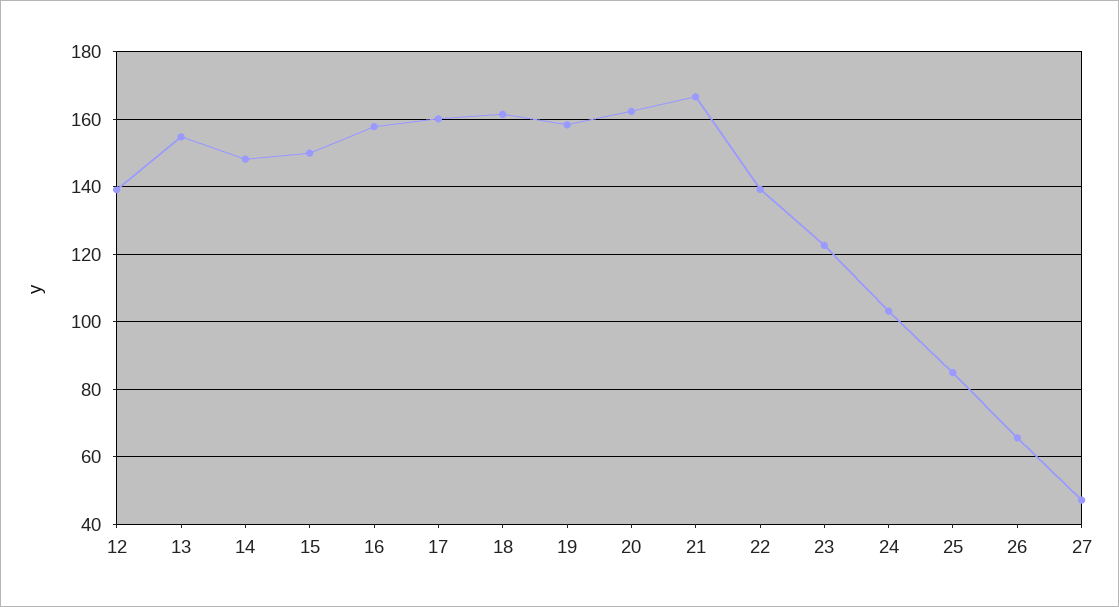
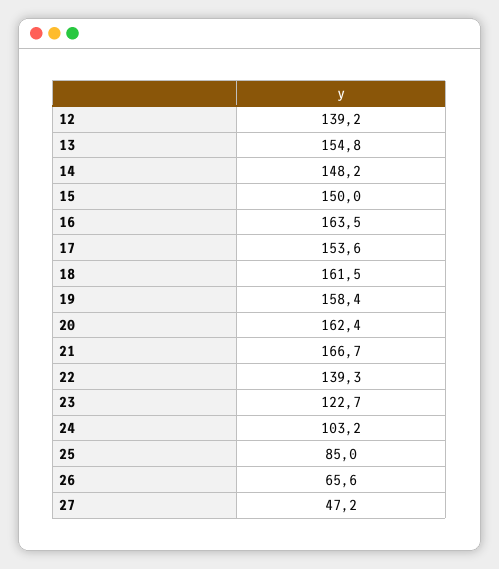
  {
    "12": 139.2,
    "13": 154.8,
    "14": 148.2,
    "15": 150,
-   "16": 158,
+   "16": 163.5,
-   "17": 160,
+   "17": 153.6,
    "18": 161.5,
    "19": 158.4,
    "20": 162.4,
    "21": 166.7,
    "22": 139.3,
    "23": 122.7,
    "24": 103.2,
    "25": 85,
    "26": 65.6,
    "27": 47.2
  }

